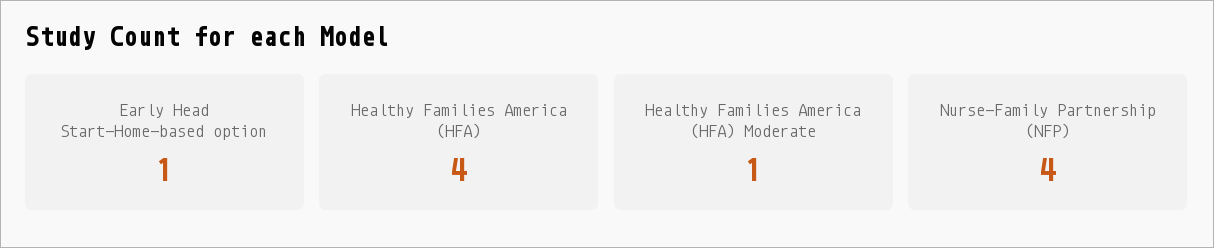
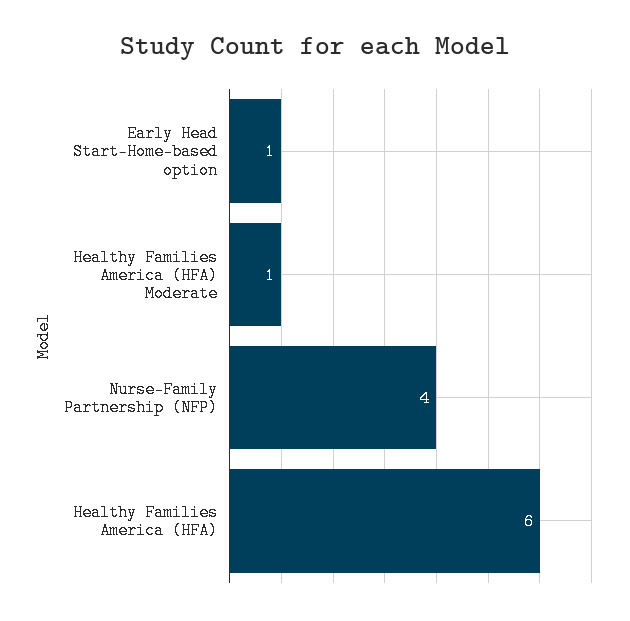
  {
    "Early Head Start—Home-based option": 1,
-   "Healthy Families America (HFA)": 4,
+   "Healthy Families America (HFA)": 6,
    "Healthy Families America (HFA) Moderate": 1,
    "Nurse-Family Partnership (NFP)": 4
  }

